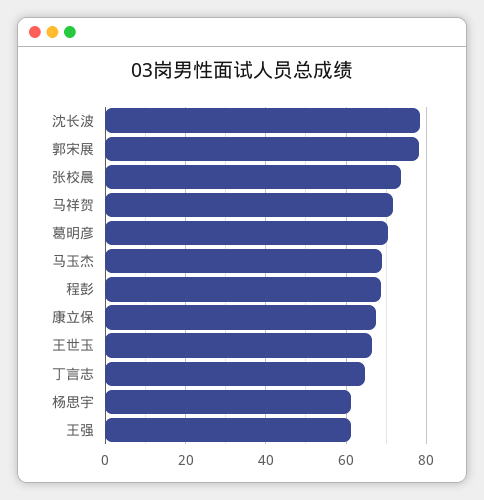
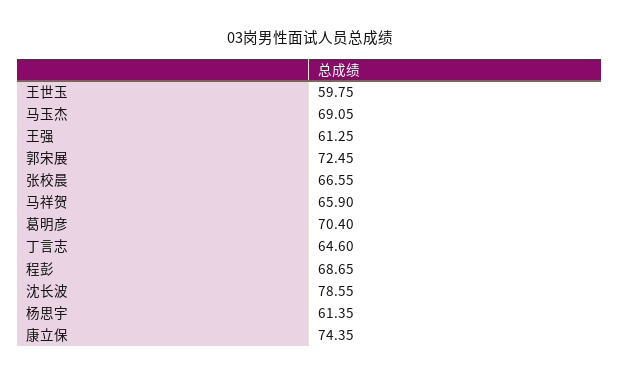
  {
    "沈长波": 78.55,
-   "郭宋展": 78,
+   "郭宋展": 72.45,
-   "张校晨": 74,
+   "张校晨": 66.55,
-   "马祥贺": 72,
+   "马祥贺": 65.9,
    "葛明彦": 70.4,
    "马玉杰": 69.05,
    "程彭": 68.65,
-   "康立保": 68,
+   "康立保": 74.35,
-   "王世玉": 66,
+   "王世玉": 59.75,
    "丁言志": 64.6,
    "杨思宇": 61.35,
    "王强": 61.25
  }

